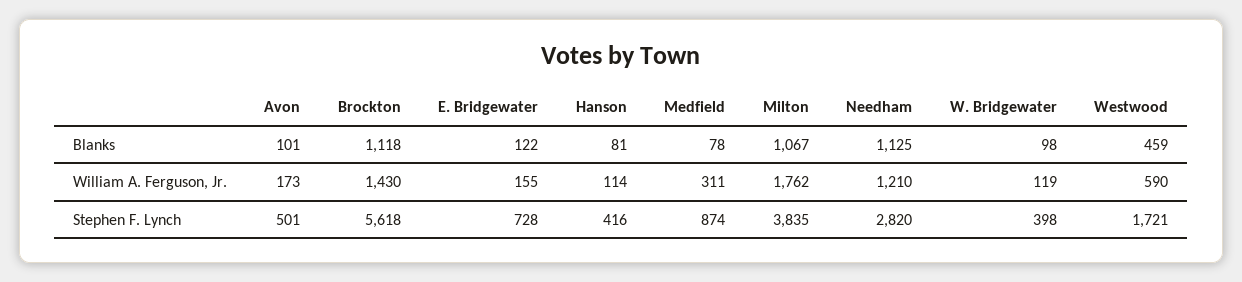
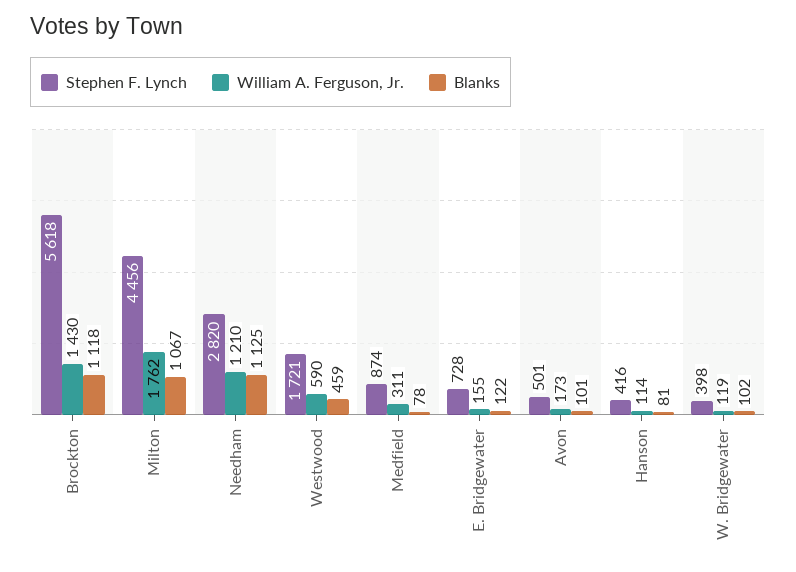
  {
    "Blanks": {
      "Avon": 101,
      "Brockton": 1118,
      "E. Bridgewater": 122,
      "Hanson": 81,
      "Medfield": 78,
      "Milton": 1067,
      "Needham": 1125,
-     "W. Bridgewater": 98,
+     "W. Bridgewater": 102,
      "Westwood": 459
    },
    "William A. Ferguson, Jr.": {
      "Avon": 173,
      "Brockton": 1430,
      "E. Bridgewater": 155,
      "Hanson": 114,
      "Medfield": 311,
      "Milton": 1762,
      "Needham": 1210,
      "W. Bridgewater": 119,
      "Westwood": 590
    },
    "Stephen F. Lynch": {
      "Avon": 501,
      "Brockton": 5618,
      "E. Bridgewater": 728,
      "Hanson": 416,
      "Medfield": 874,
-     "Milton": 3835,
+     "Milton": 4456,
      "Needham": 2820,
      "W. Bridgewater": 398,
      "Westwood": 1721
    }
  }

